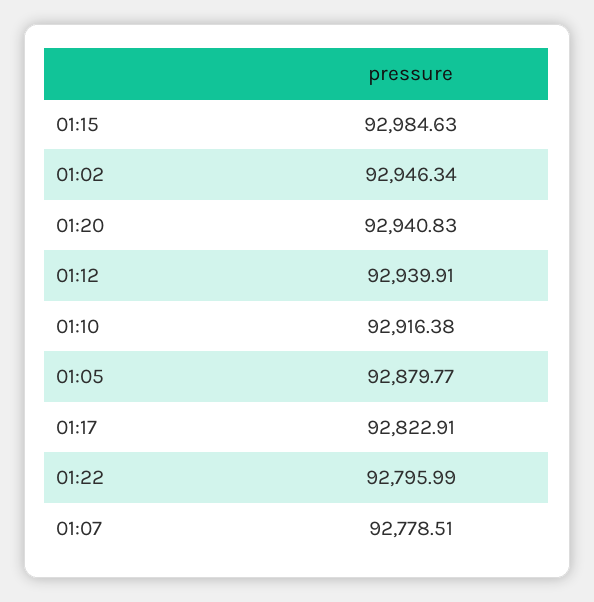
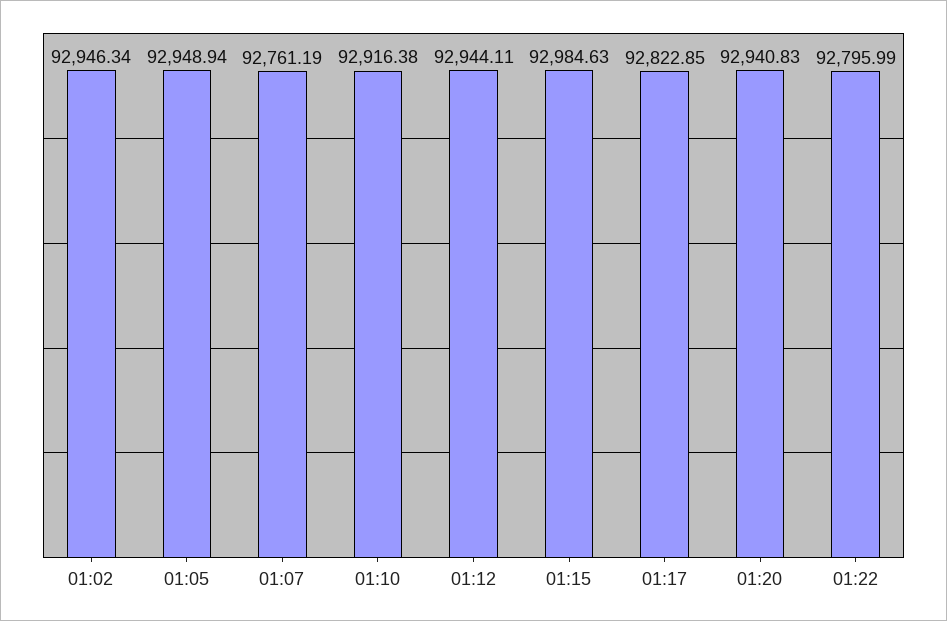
  {
    "01:15": 92984.63,
    "01:02": 92946.34,
    "01:20": 92940.83,
-   "01:12": 92939.91,
+   "01:12": 92944.11,
    "01:10": 92916.38,
-   "01:05": 92879.77,
+   "01:05": 92948.94,
-   "01:17": 92822.91,
+   "01:17": 92822.85,
    "01:22": 92795.99,
-   "01:07": 92778.51
+   "01:07": 92761.19
  }

